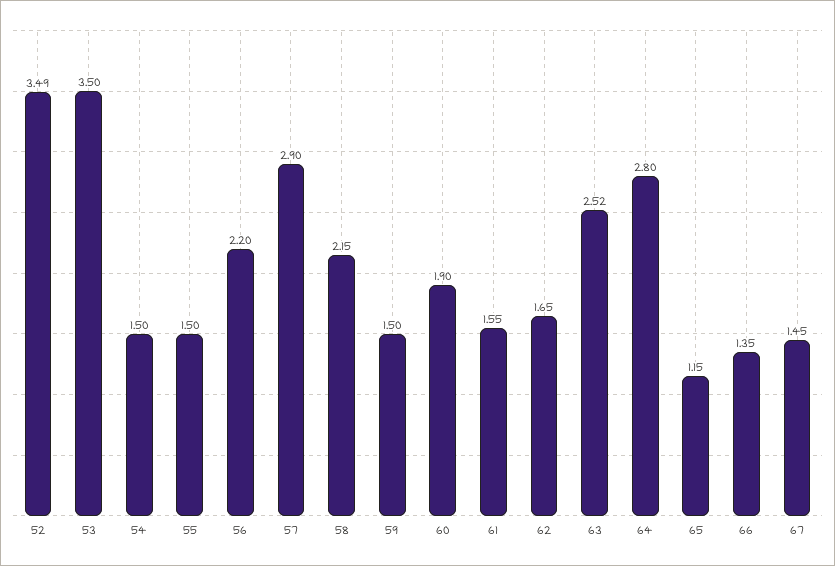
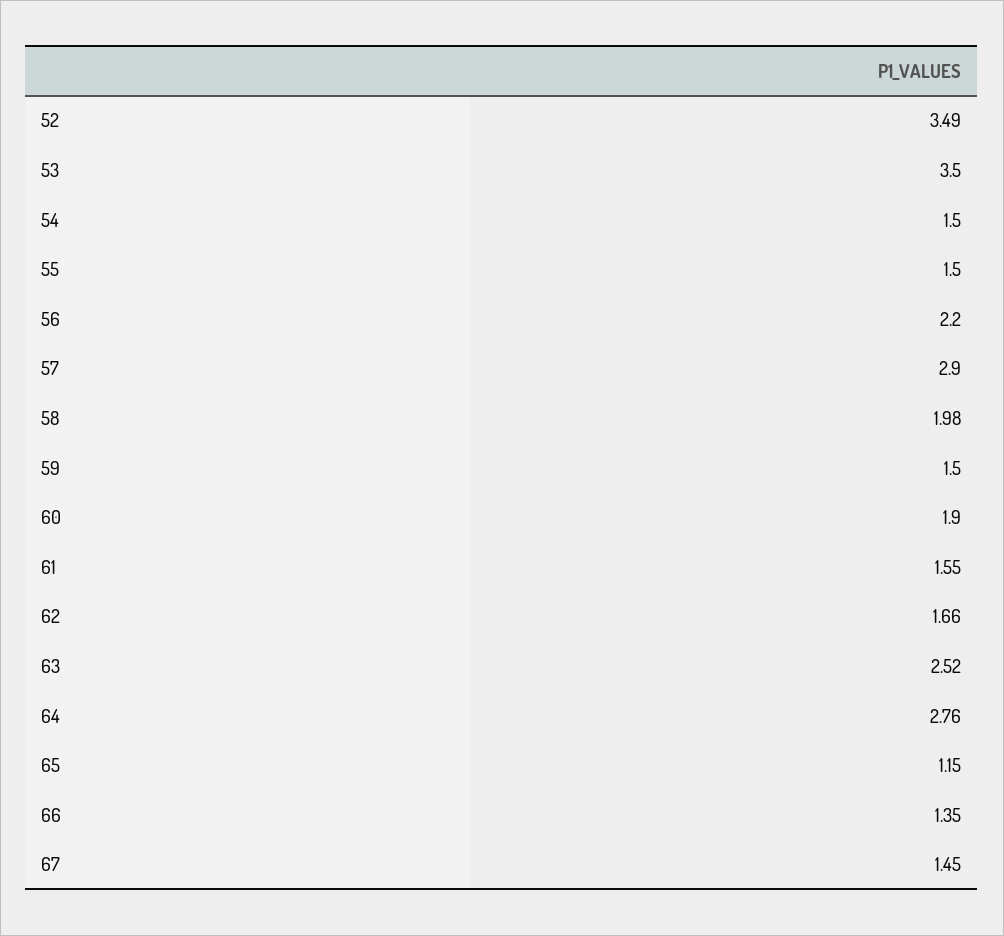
  {
    "52": 3.49,
    "53": 3.5,
    "54": 1.5,
    "55": 1.5,
    "56": 2.2,
    "57": 2.9,
-   "58": 2.15,
+   "58": 1.98,
    "59": 1.5,
    "60": 1.9,
    "61": 1.55,
-   "62": 1.65,
+   "62": 1.66,
    "63": 2.52,
-   "64": 2.8,
+   "64": 2.76,
    "65": 1.15,
    "66": 1.35,
    "67": 1.45
  }

